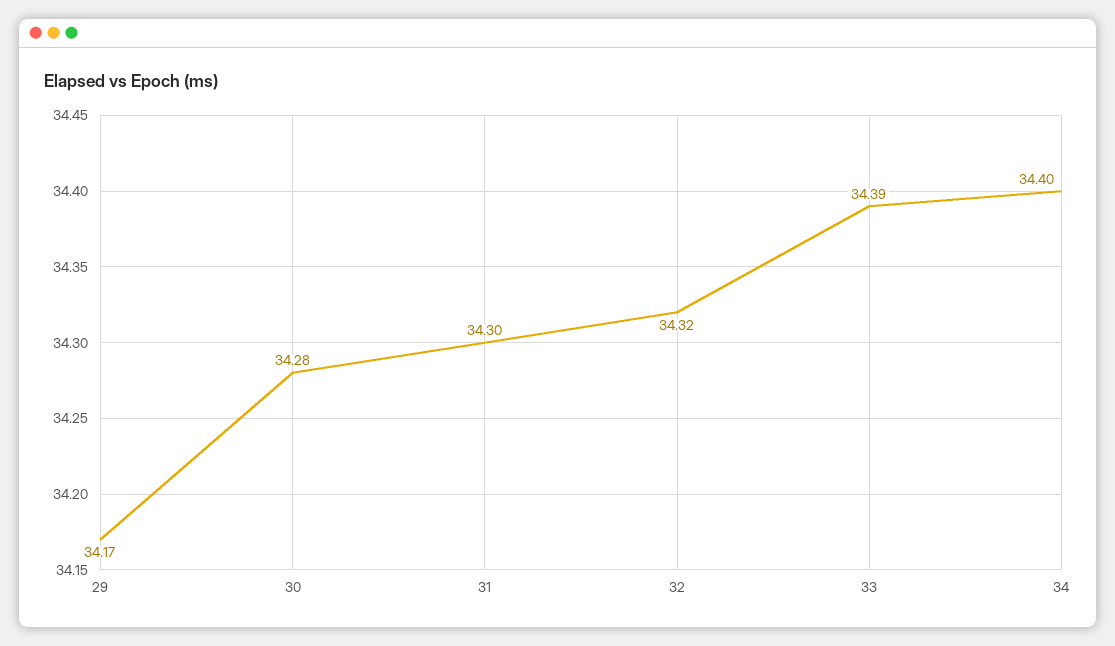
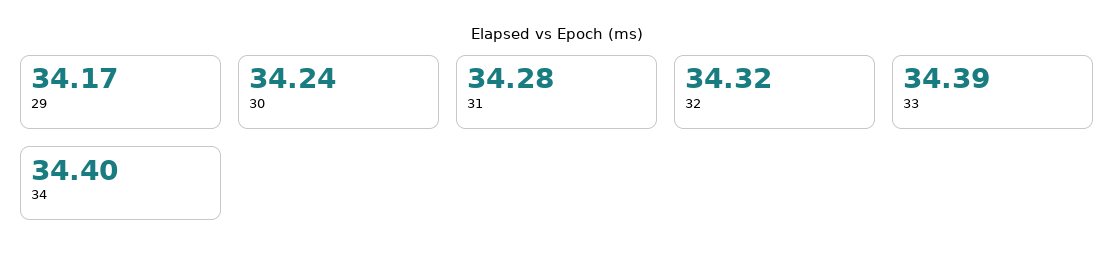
  {
    "29": 34.17,
-   "30": 34.28,
+   "30": 34.24,
-   "31": 34.3,
+   "31": 34.28,
    "32": 34.32,
    "33": 34.39,
    "34": 34.4
  }

